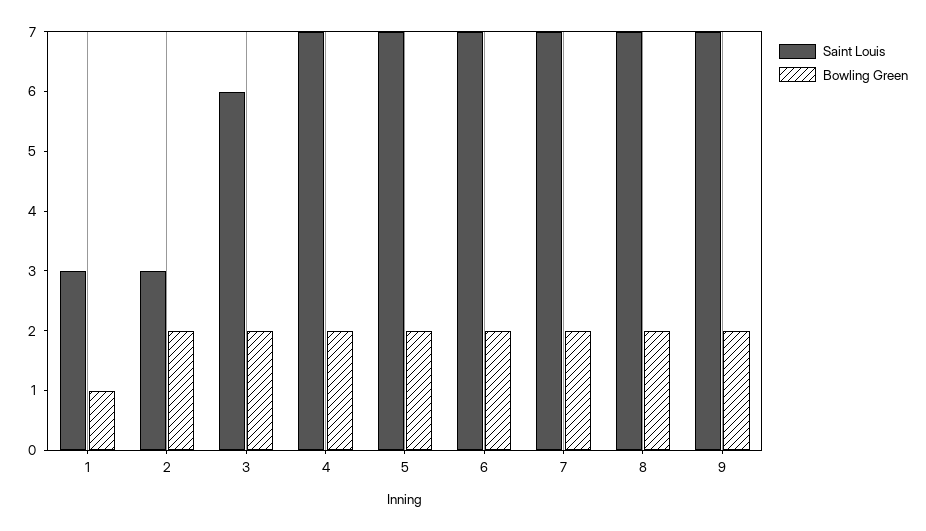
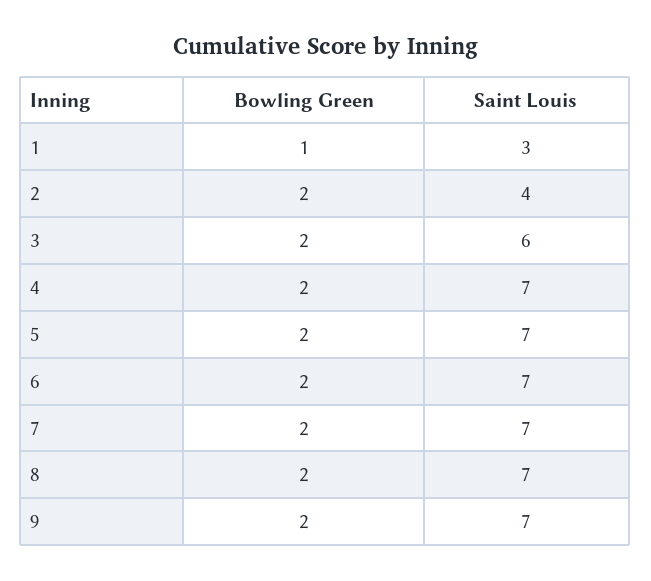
  {
    "Saint Louis": {
      "1": 3,
-     "2": 3,
+     "2": 4,
      "3": 6,
      "4": 7,
      "5": 7,
      "6": 7,
      "7": 7,
      "8": 7,
      "9": 7
    },
    "Bowling Green": {
      "1": 1,
      "2": 2,
      "3": 2,
      "4": 2,
      "5": 2,
      "6": 2,
      "7": 2,
      "8": 2,
      "9": 2
    }
  }

